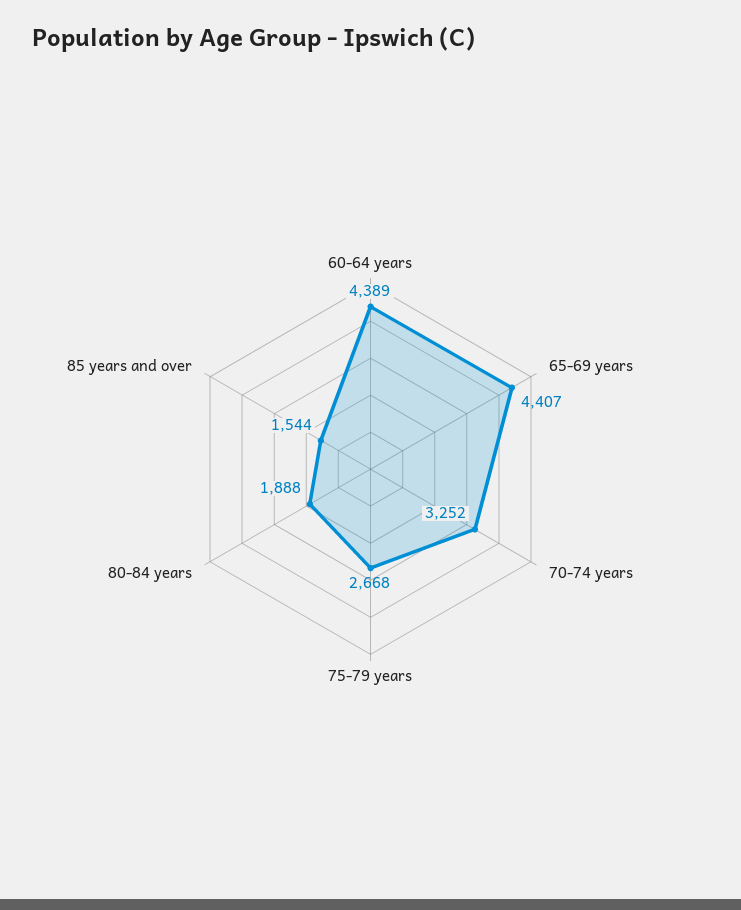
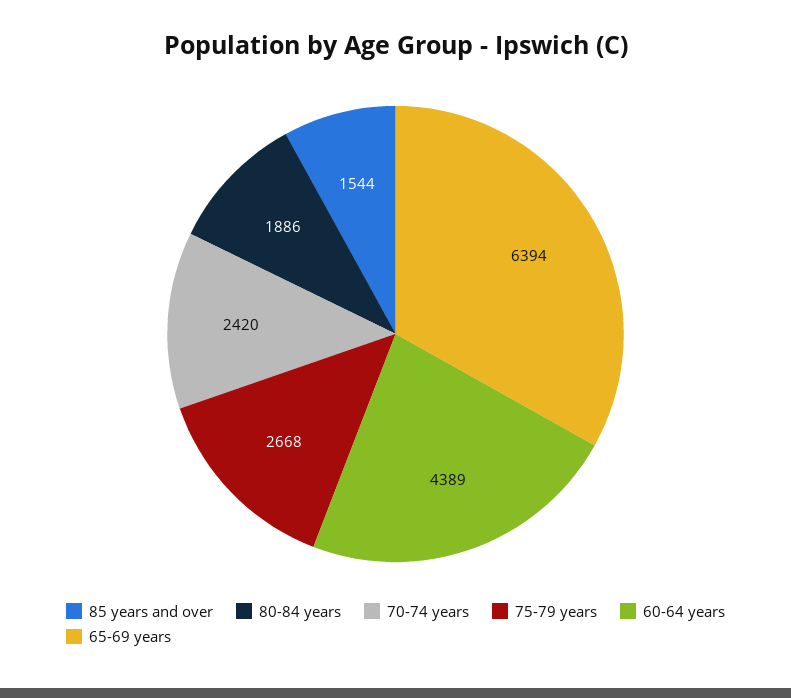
  {
    "60-64 years": 4389,
-   "65-69 years": 4407,
+   "65-69 years": 6394,
-   "70-74 years": 3252,
+   "70-74 years": 2420,
    "75-79 years": 2668,
-   "80-84 years": 1888,
+   "80-84 years": 1886,
    "85 years and over": 1544
  }

